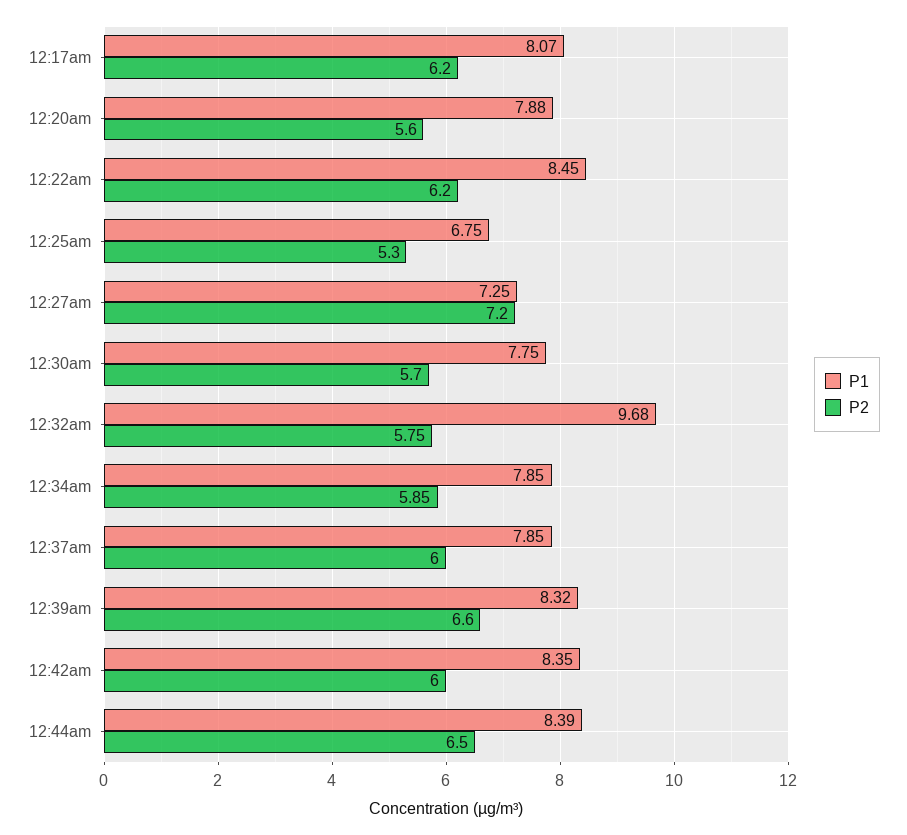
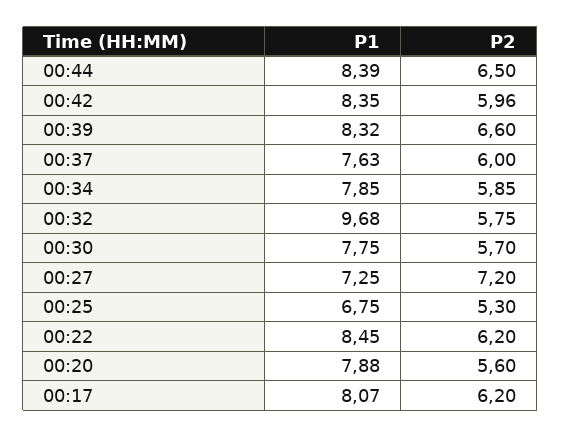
  {
    "P1": {
      "12:17am": 8.07,
      "12:20am": 7.88,
      "12:22am": 8.45,
      "12:25am": 6.75,
      "12:27am": 7.25,
      "12:30am": 7.75,
      "12:32am": 9.68,
      "12:34am": 7.85,
-     "12:37am": 7.85,
+     "12:37am": 7.63,
      "12:39am": 8.32,
      "12:42am": 8.35,
      "12:44am": 8.39
    },
    "P2": {
      "12:17am": 6.2,
      "12:20am": 5.6,
      "12:22am": 6.2,
      "12:25am": 5.3,
      "12:27am": 7.2,
      "12:30am": 5.7,
      "12:32am": 5.75,
      "12:34am": 5.85,
      "12:37am": 6,
      "12:39am": 6.6,
-     "12:42am": 6,
+     "12:42am": 5.96,
      "12:44am": 6.5
    }
  }

